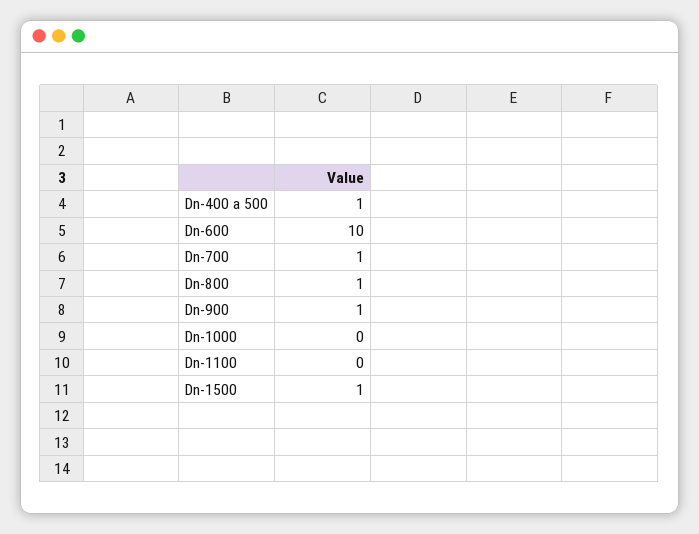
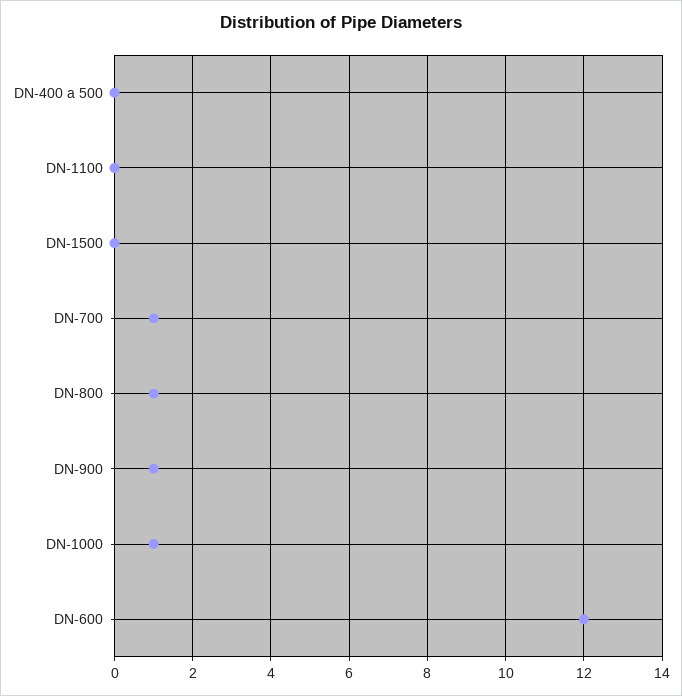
  {
-   "Dn-400 a 500": 1,
+   "Dn-400 a 500": 0,
-   "Dn-600": 10,
+   "Dn-600": 12,
    "Dn-700": 1,
    "Dn-800": 1,
    "Dn-900": 1,
-   "Dn-1000": 0,
+   "Dn-1000": 1,
    "Dn-1100": 0,
-   "Dn-1500": 1
+   "Dn-1500": 0
  }

